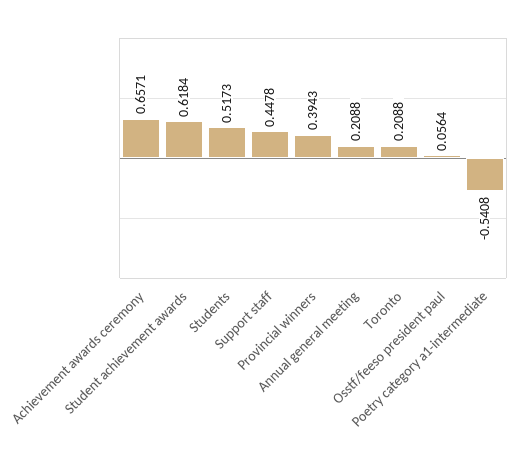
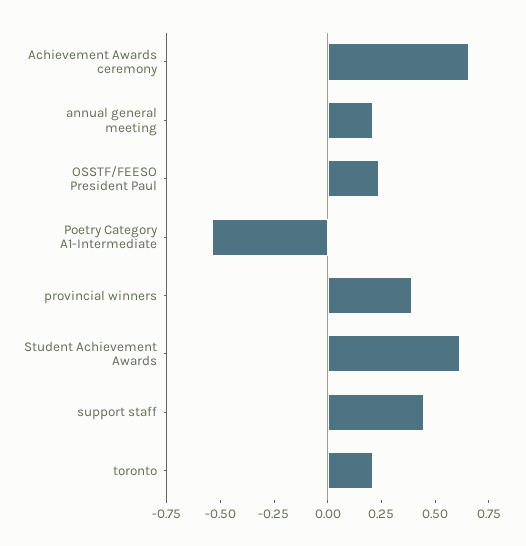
  {
    "Achievement awards ceremony": 0.6571,
    "Student achievement awards": 0.6184,
-   "Students": 0.5173,
    "Support staff": 0.4478,
    "Provincial winners": 0.3943,
    "Annual general meeting": 0.2088,
    "Toronto": 0.2088,
-   "Osstf/feeso president paul": 0.0564,
+   "Osstf/feeso president paul": 0.25,
    "Poetry category a1-intermediate": -0.5408
  }

